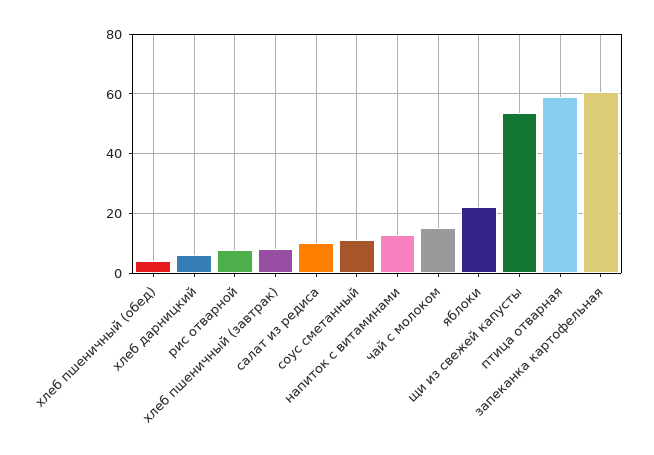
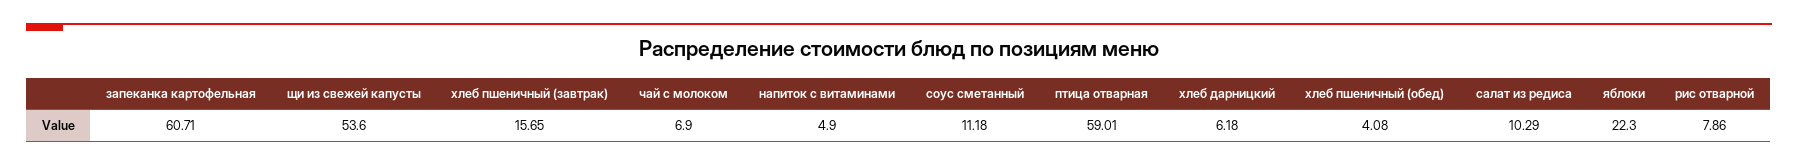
  {
    "хлеб пшеничный (обед)": 4.08,
    "хлеб дарницкий": 6.18,
    "рис отварной": 7.86,
-   "хлеб пшеничный (завтрак)": 7.5,
+   "хлеб пшеничный (завтрак)": 15.65,
    "салат из редиса": 10.29,
    "соус сметанный": 11.18,
-   "напиток с витаминами": 12.5,
+   "напиток с витаминами": 4.9,
-   "чай с молоком": 15,
+   "чай с молоком": 6.9,
    "яблоки": 22.3,
    "щи из свежей капусты": 53.6,
    "птица отварная": 59.01,
    "запеканка картофельная": 60.71
  }

